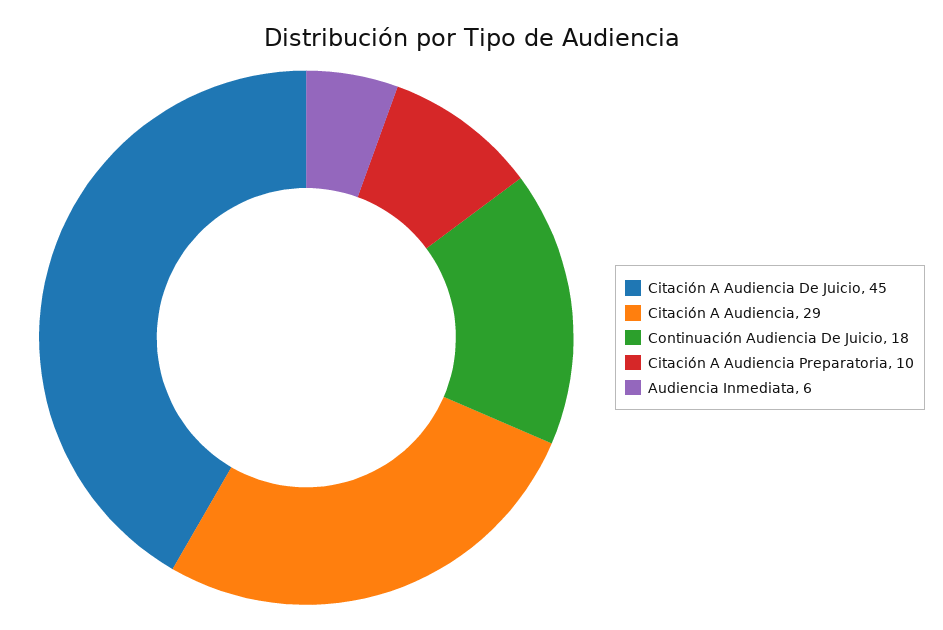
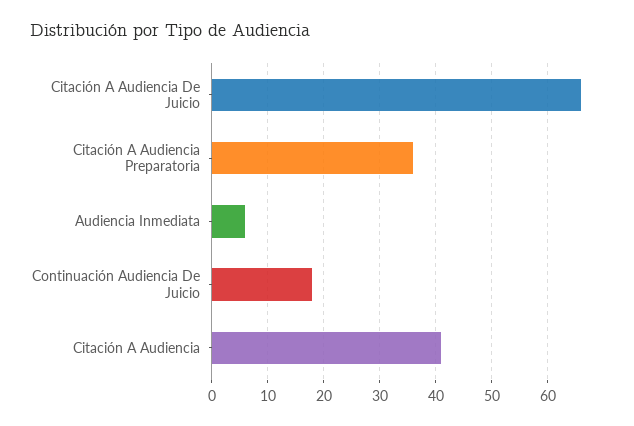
  {
-   "Citación A Audiencia De Juicio": 45,
+   "Citación A Audiencia De Juicio": 65,
-   "Citación A Audiencia": 29,
+   "Citación A Audiencia": 40,
    "Continuación Audiencia De Juicio": 18,
-   "Citación A Audiencia Preparatoria": 10,
+   "Citación A Audiencia Preparatoria": 35,
    "Audiencia Inmediata": 6
  }

